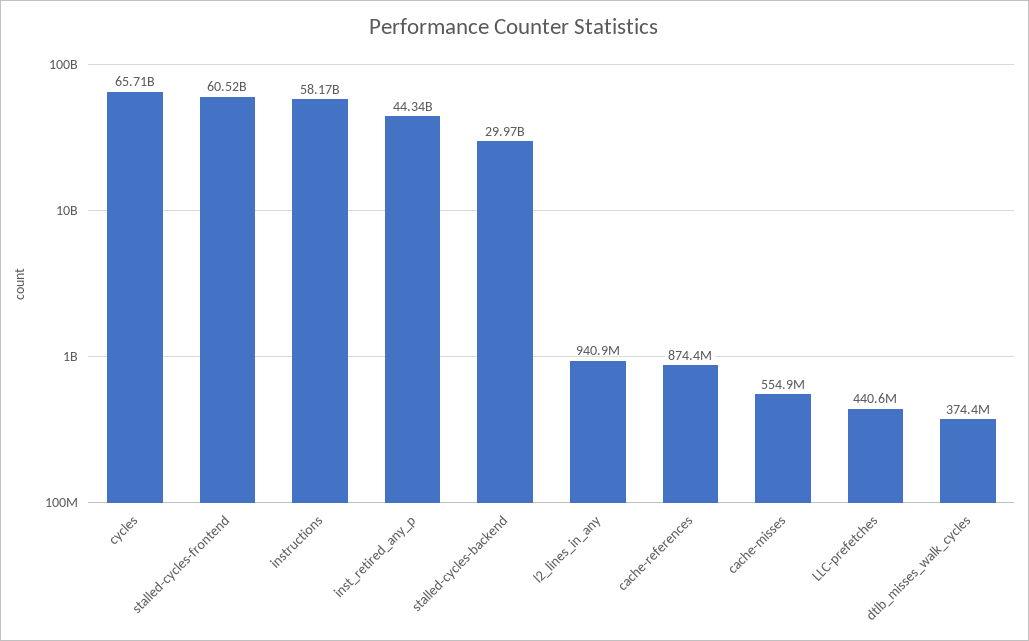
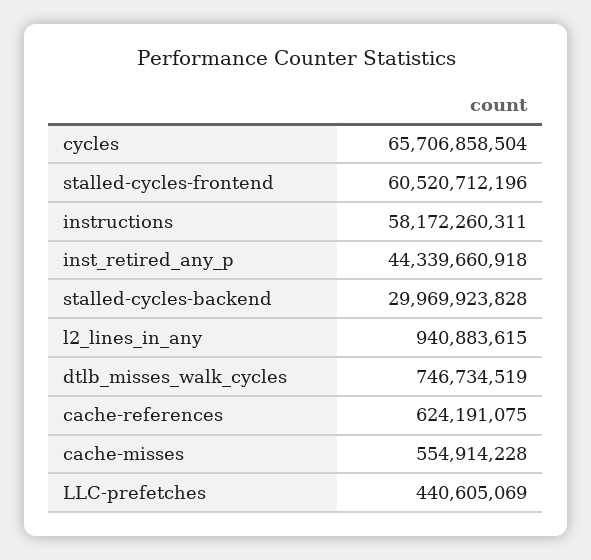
  {
    "cycles": 65706858504,
    "stalled-cycles-frontend": 60520712196,
    "instructions": 58172260311,
    "inst_retired_any_p": 44339660918,
    "stalled-cycles-backend": 29969923828,
    "l2_lines_in_any": 940883615,
-   "cache-references": 874400000,
+   "cache-references": 624191075,
    "cache-misses": 554914228,
    "LLC-prefetches": 440605069,
-   "dtlb_misses_walk_cycles": 374400000
+   "dtlb_misses_walk_cycles": 746734519
  }

